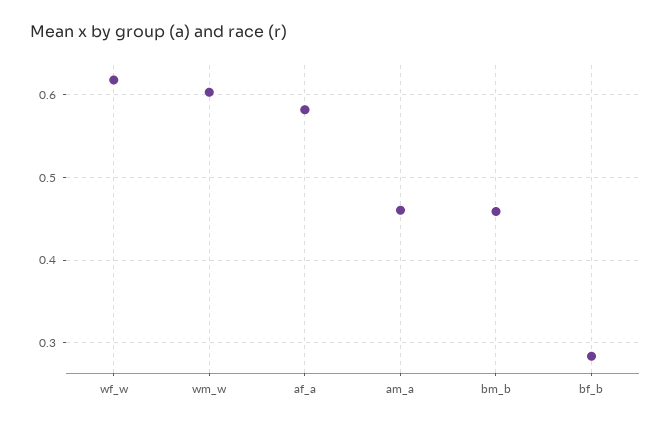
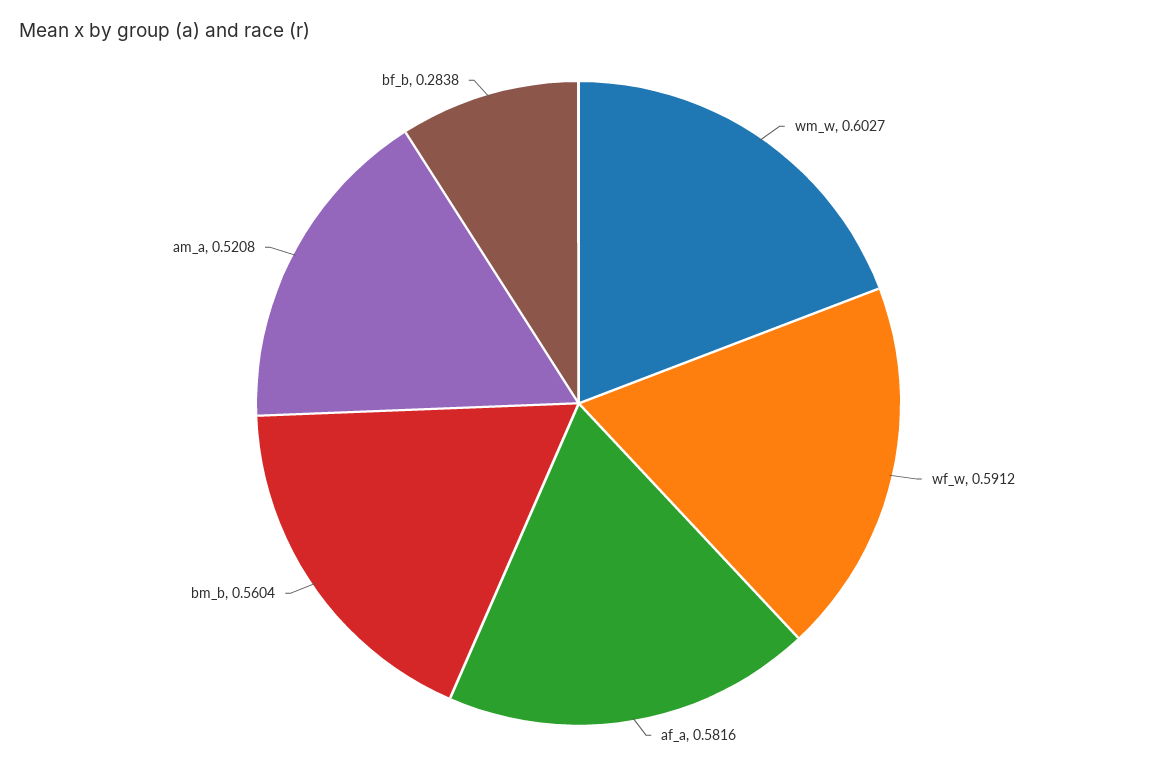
  {
-   "wf_w": 0.62,
+   "wf_w": 0.5912,
    "wm_w": 0.6027,
    "af_a": 0.5816,
-   "am_a": 0.46,
+   "am_a": 0.5208,
-   "bm_b": 0.46,
+   "bm_b": 0.5604,
    "bf_b": 0.2838
  }

